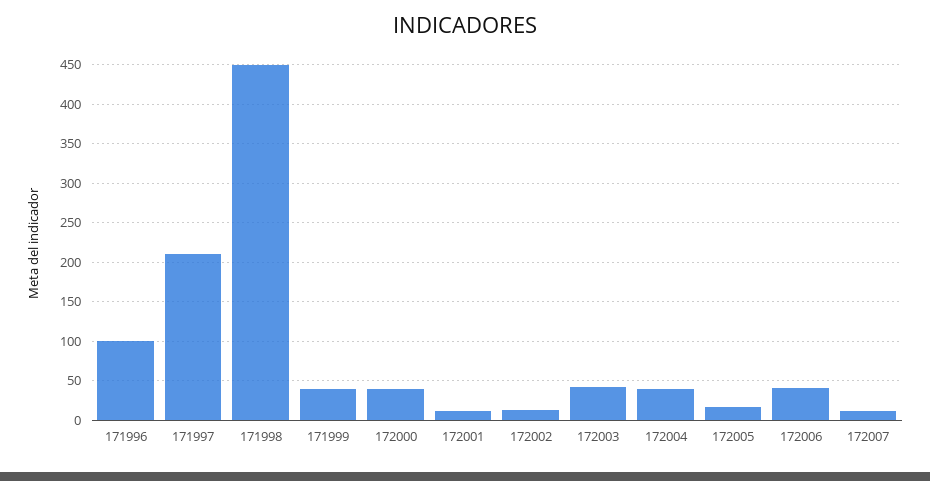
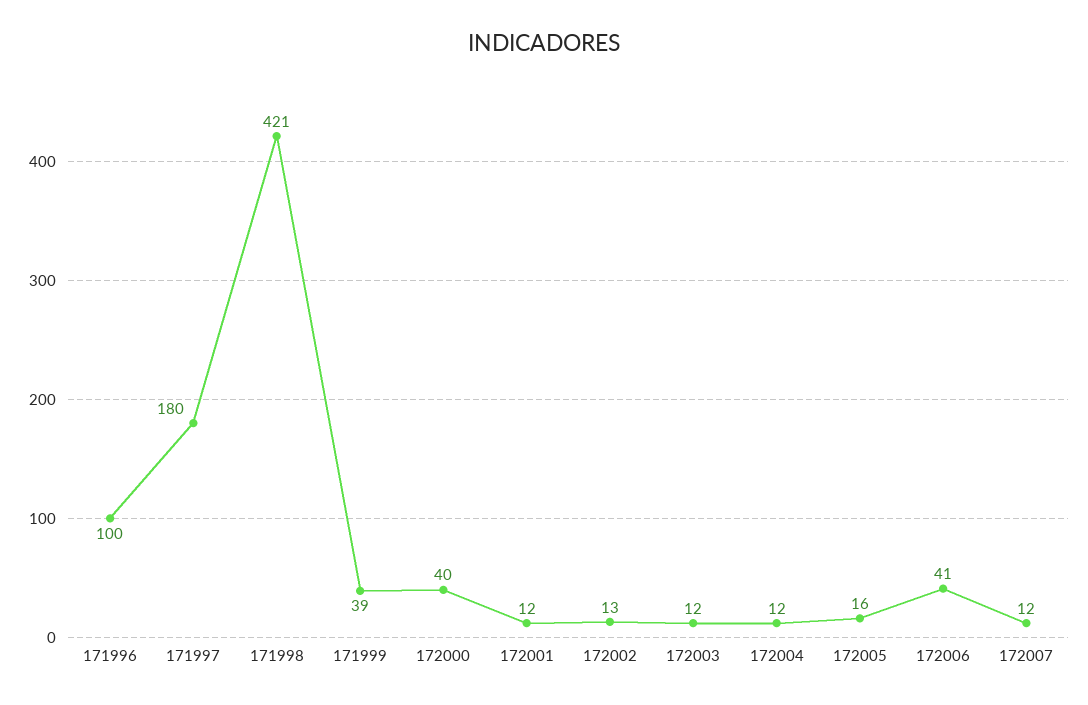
  {
    "171996": 100,
-   "171997": 210,
+   "171997": 180,
-   "171998": 450,
+   "171998": 421,
    "171999": 39,
    "172000": 40,
    "172001": 12,
    "172002": 13,
-   "172003": 40,
+   "172003": 12,
-   "172004": 40,
+   "172004": 12,
    "172005": 16,
    "172006": 41,
    "172007": 12
  }

